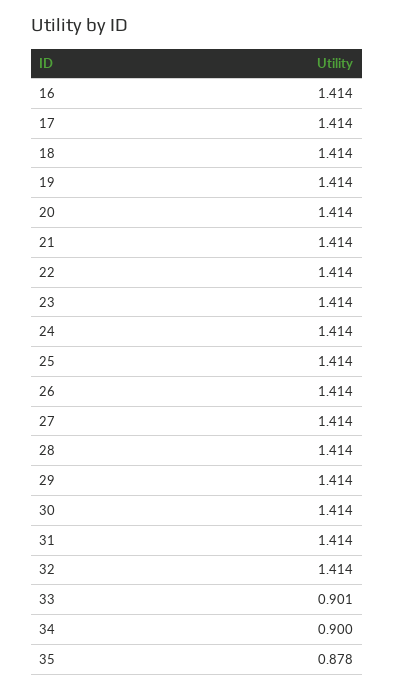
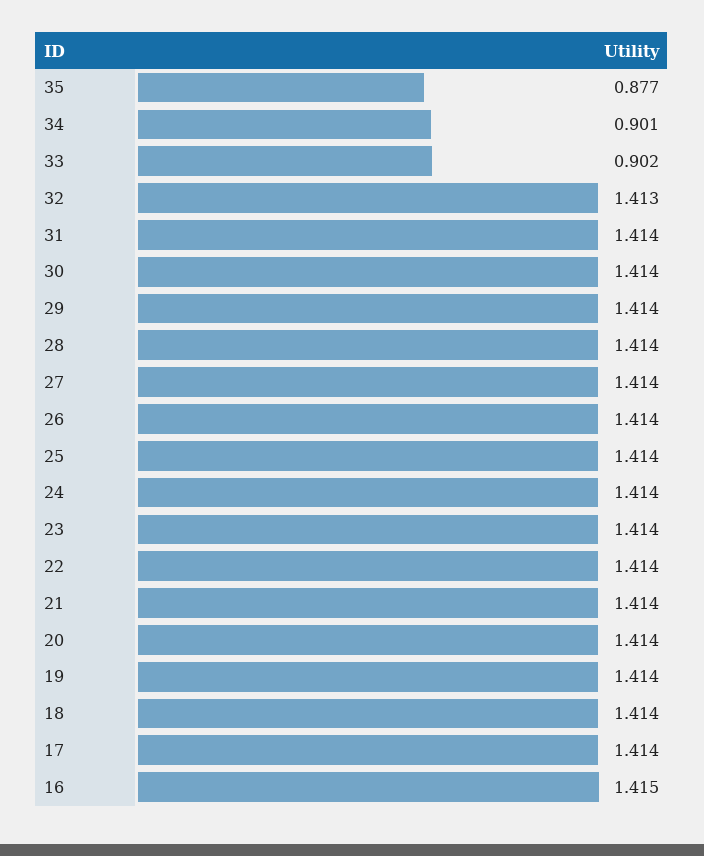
  {
-   "16": 1.414,
+   "16": 1.415,
    "17": 1.414,
    "18": 1.414,
    "19": 1.414,
    "20": 1.414,
    "21": 1.414,
    "22": 1.414,
    "23": 1.414,
    "24": 1.414,
    "25": 1.414,
    "26": 1.414,
    "27": 1.414,
    "28": 1.414,
    "29": 1.414,
    "30": 1.414,
    "31": 1.414,
-   "32": 1.414,
+   "32": 1.413,
-   "33": 0.901,
+   "33": 0.902,
-   "34": 0.9,
+   "34": 0.901,
-   "35": 0.878
+   "35": 0.877
  }

